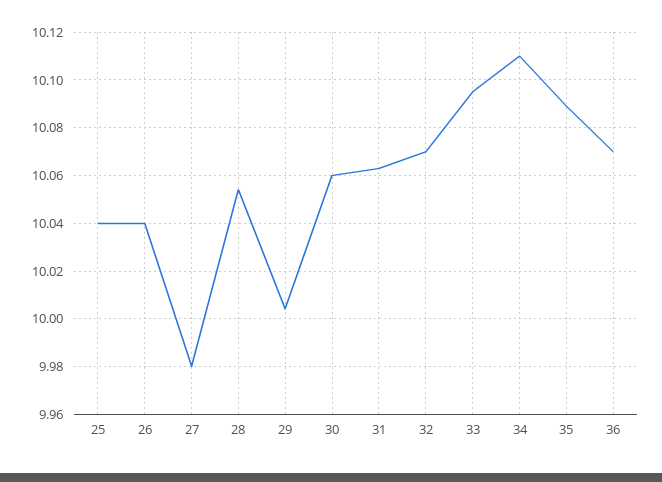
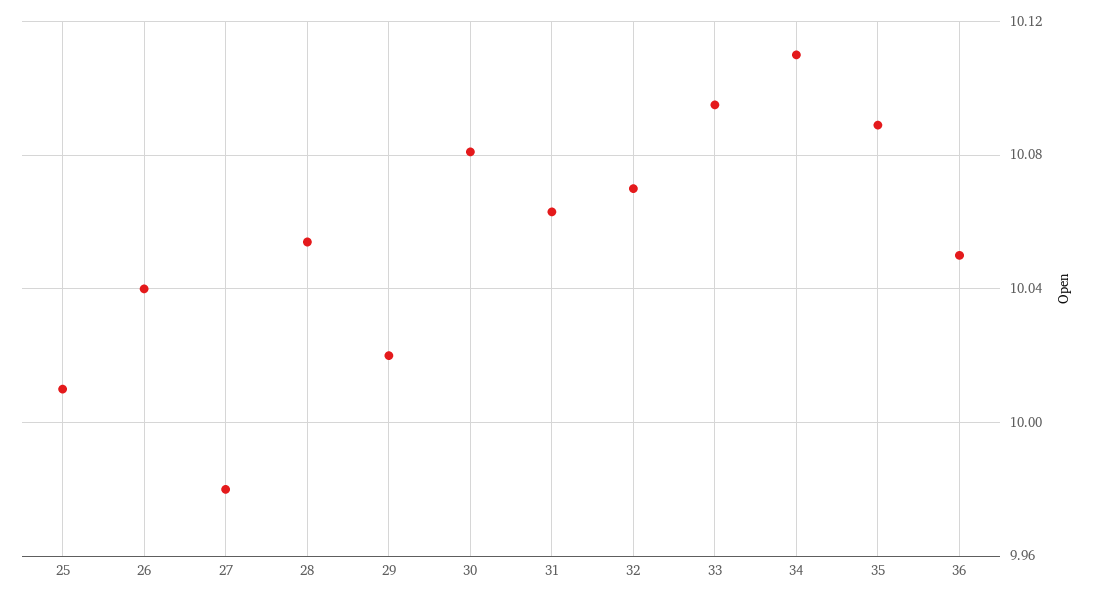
  {
-   "25": 10.04,
+   "25": 10.01,
    "26": 10.04,
    "27": 9.98,
    "28": 10.055,
-   "29": 10.005,
+   "29": 10.02,
-   "30": 10.06,
+   "30": 10.08,
    "31": 10.065,
    "32": 10.07,
    "33": 10.095,
    "34": 10.11,
    "35": 10.09,
-   "36": 10.07
+   "36": 10.05
  }

